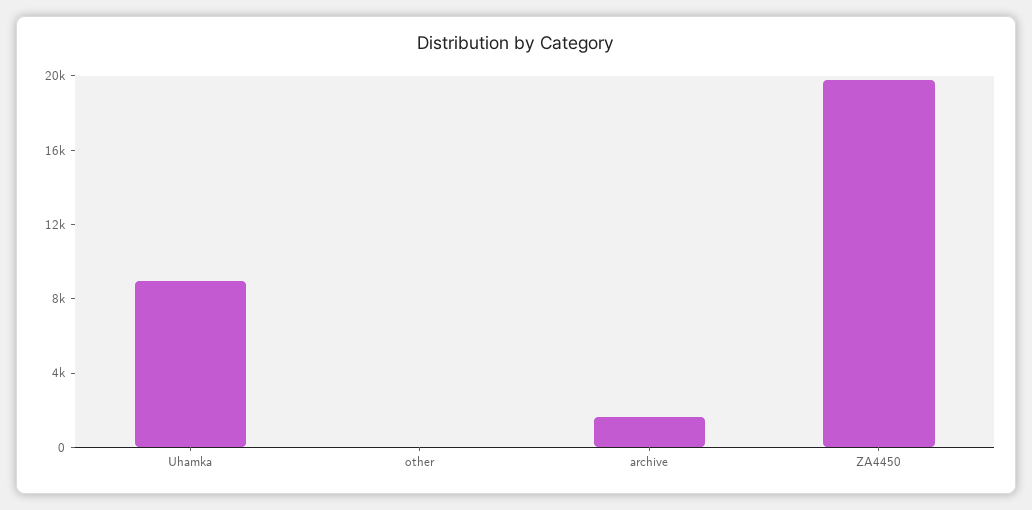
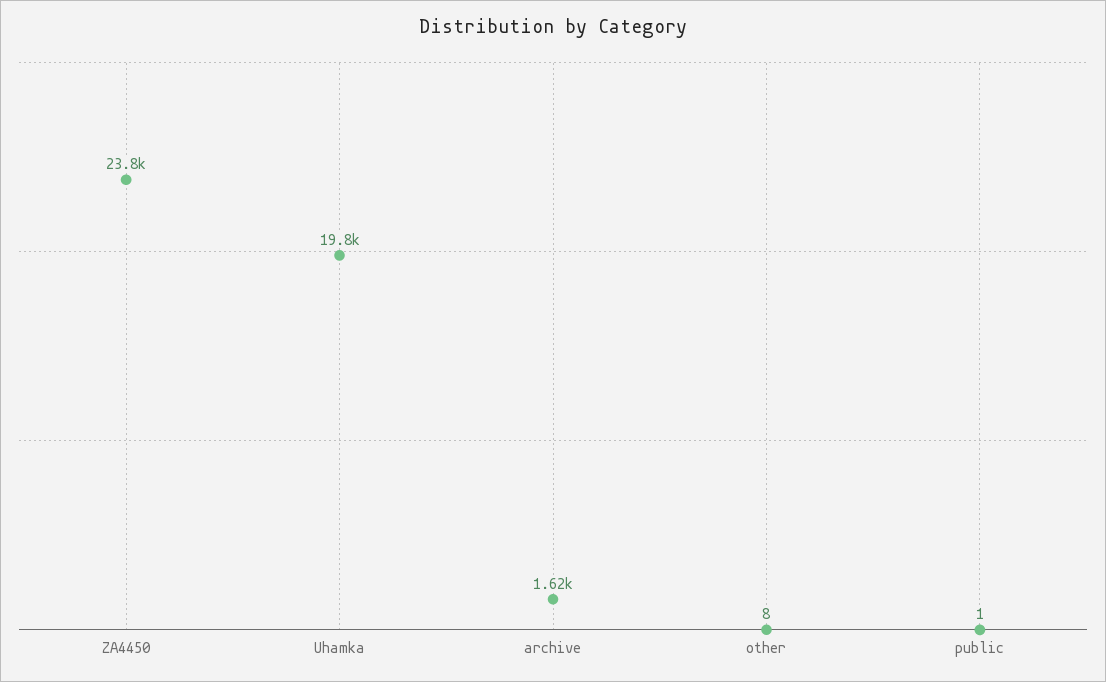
  {
-   "Uhamka": 9000,
+   "Uhamka": 19800,
    "other": 8,
    "archive": 1620,
-   "ZA4450": 20000
+   "ZA4450": 23800,
+   "public": 1
  }

